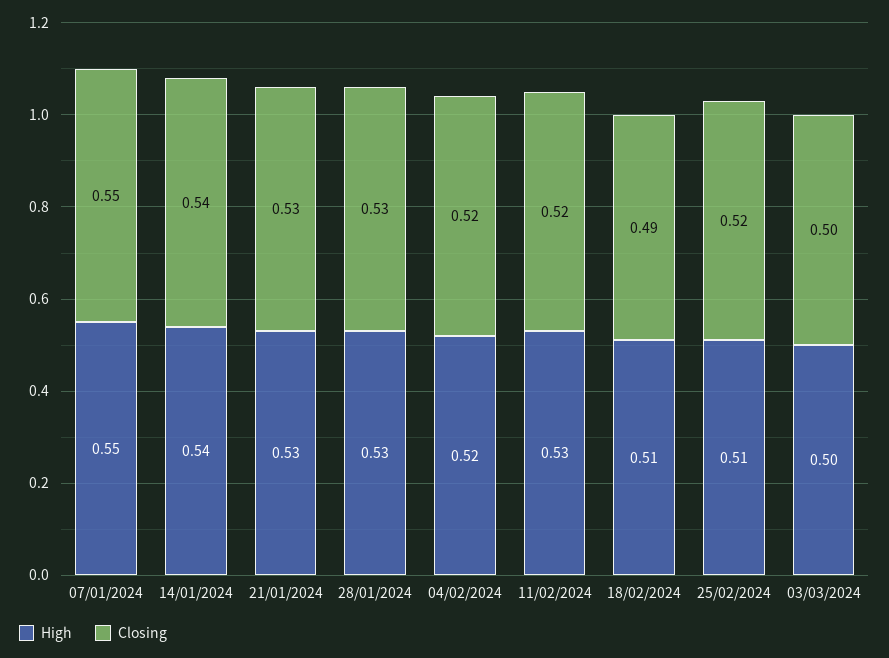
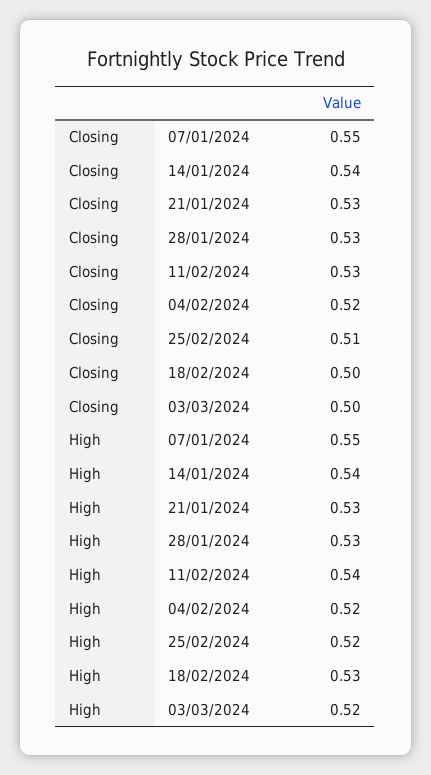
  {
    "High": {
      "07/01/2024": 0.55,
      "14/01/2024": 0.54,
      "21/01/2024": 0.53,
      "28/01/2024": 0.53,
      "04/02/2024": 0.52,
-     "11/02/2024": 0.53,
+     "11/02/2024": 0.54,
-     "18/02/2024": 0.51,
+     "18/02/2024": 0.53,
-     "25/02/2024": 0.51,
+     "25/02/2024": 0.52,
-     "03/03/2024": 0.5
+     "03/03/2024": 0.52
    },
    "Closing": {
      "07/01/2024": 0.55,
      "14/01/2024": 0.54,
      "21/01/2024": 0.53,
      "28/01/2024": 0.53,
      "04/02/2024": 0.52,
-     "11/02/2024": 0.52,
+     "11/02/2024": 0.53,
-     "18/02/2024": 0.49,
+     "18/02/2024": 0.5,
-     "25/02/2024": 0.52,
+     "25/02/2024": 0.51,
      "03/03/2024": 0.5
    }
  }

